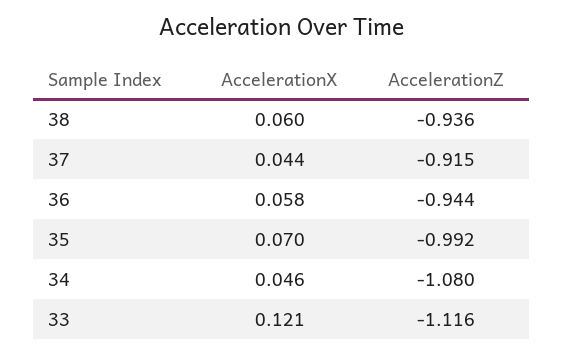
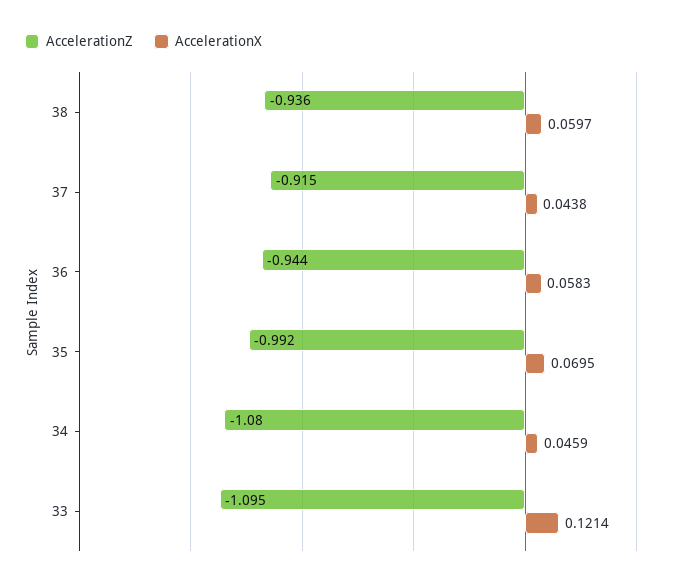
  {
    "AccelerationX": {
      "38": 0.0597,
      "37": 0.0438,
      "36": 0.0583,
      "35": 0.0695,
      "34": 0.0459,
      "33": 0.1214
    },
    "AccelerationZ": {
      "38": -0.936,
      "37": -0.915,
      "36": -0.944,
      "35": -0.992,
      "34": -1.08,
-     "33": -1.116
+     "33": -1.095
    }
  }

